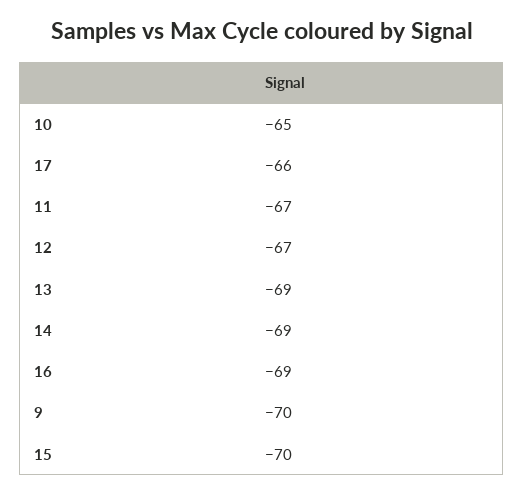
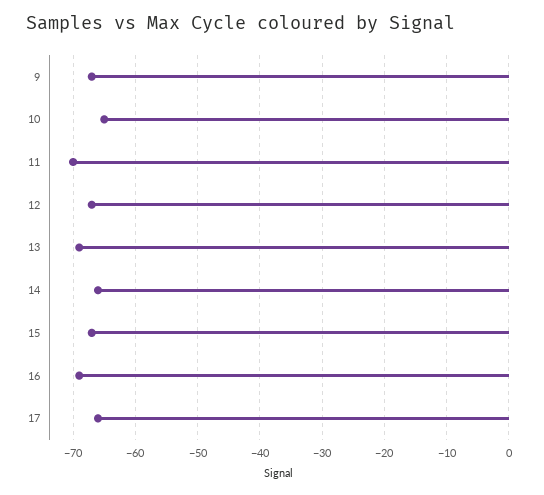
  {
    "10": -65,
    "17": -66,
-   "11": -67,
+   "11": -70,
    "12": -67,
    "13": -69,
-   "14": -69,
+   "14": -66,
    "16": -69,
-   "9": -70,
+   "9": -67,
-   "15": -70
+   "15": -67
  }

